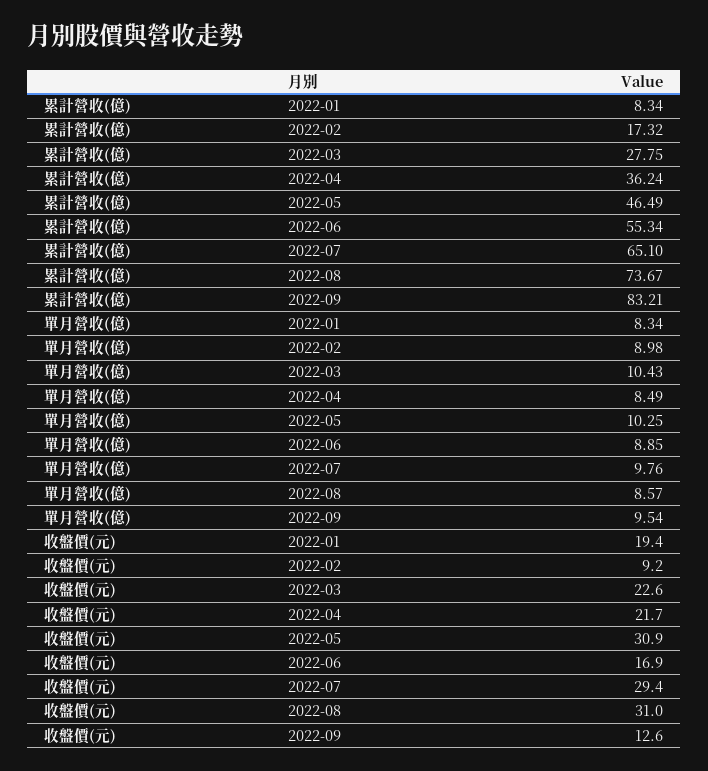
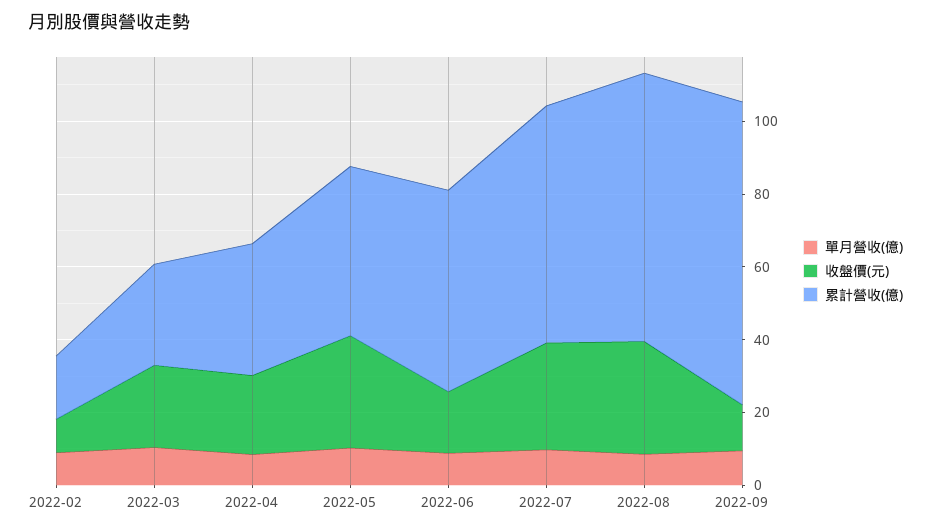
  {
    "累計營收(億)": {
-     "2022-01": 8.34,
      "2022-02": 17.32,
      "2022-03": 27.75,
      "2022-04": 36.24,
      "2022-05": 46.49,
      "2022-06": 55.34,
      "2022-07": 65.1,
      "2022-08": 73.67,
      "2022-09": 83.21
    },
    "單月營收(億)": {
-     "2022-01": 8.34,
      "2022-02": 8.98,
      "2022-03": 10.43,
      "2022-04": 8.49,
      "2022-05": 10.25,
      "2022-06": 8.85,
      "2022-07": 9.76,
      "2022-08": 8.57,
      "2022-09": 9.54
    },
    "收盤價(元)": {
-     "2022-01": 19.4,
      "2022-02": 9.2,
      "2022-03": 22.6,
      "2022-04": 21.7,
      "2022-05": 30.9,
      "2022-06": 16.9,
      "2022-07": 29.4,
      "2022-08": 31,
      "2022-09": 12.6
    }
  }

